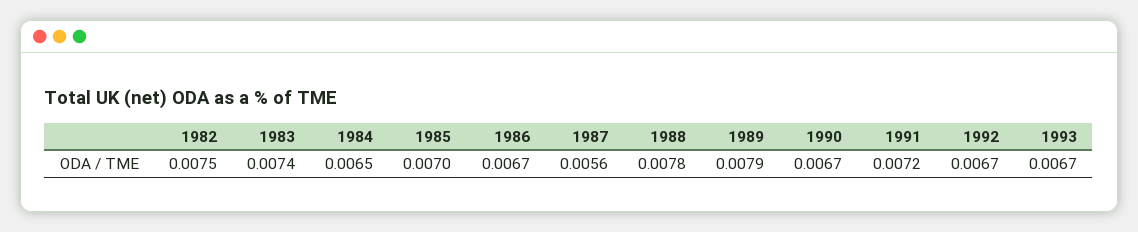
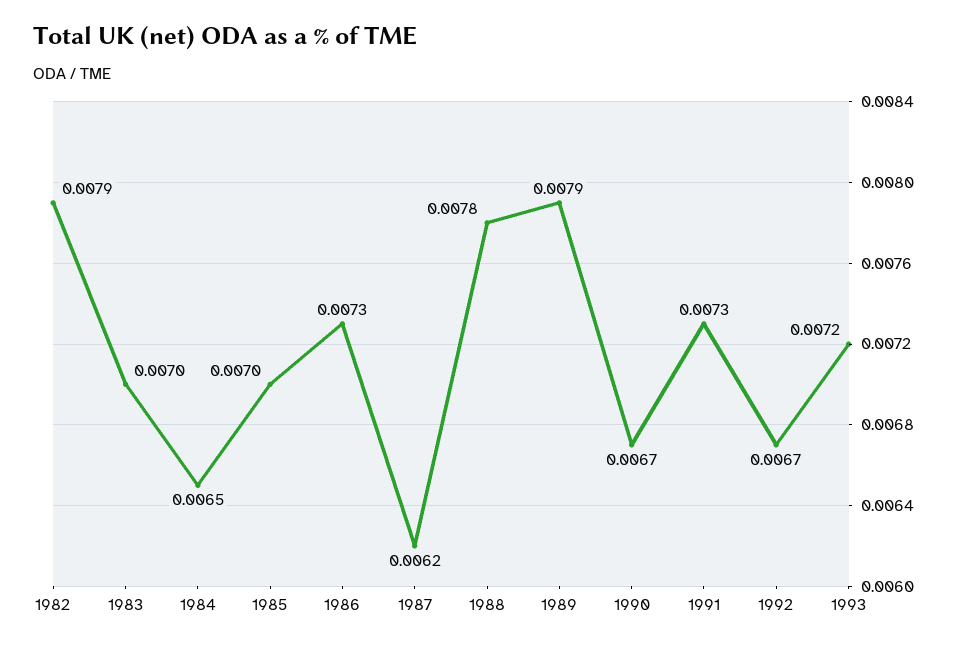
  {
-   "1982": 0.0075,
+   "1982": 0.0079,
-   "1983": 0.0074,
+   "1983": 0.007,
    "1984": 0.0065,
    "1985": 0.007,
-   "1986": 0.0067,
+   "1986": 0.0073,
-   "1987": 0.0056,
+   "1987": 0.0062,
    "1988": 0.0078,
    "1989": 0.0079,
    "1990": 0.0067,
-   "1991": 0.0072,
+   "1991": 0.0073,
    "1992": 0.0067,
-   "1993": 0.0067
+   "1993": 0.0072
  }

